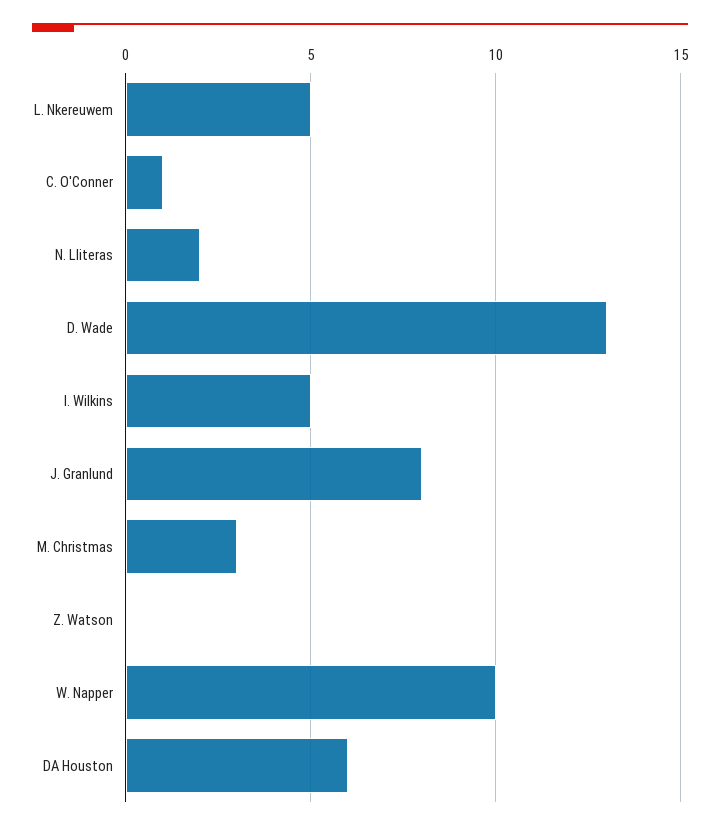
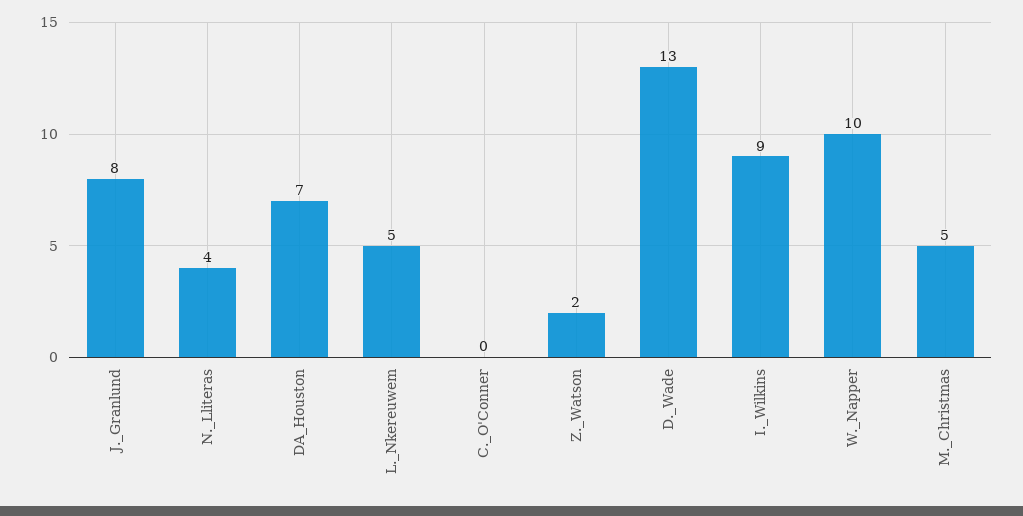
  {
    "L. Nkereuwem": 5,
-   "C. O'Conner": 1,
+   "C. O'Conner": 0,
-   "N. Lliteras": 2,
+   "N. Lliteras": 4,
    "D. Wade": 13,
-   "I. Wilkins": 5,
+   "I. Wilkins": 9,
    "J. Granlund": 8,
-   "M. Christmas": 3,
+   "M. Christmas": 5,
-   "Z. Watson": 0,
+   "Z. Watson": 2,
    "W. Napper": 10,
-   "DA Houston": 6
+   "DA Houston": 7
  }

